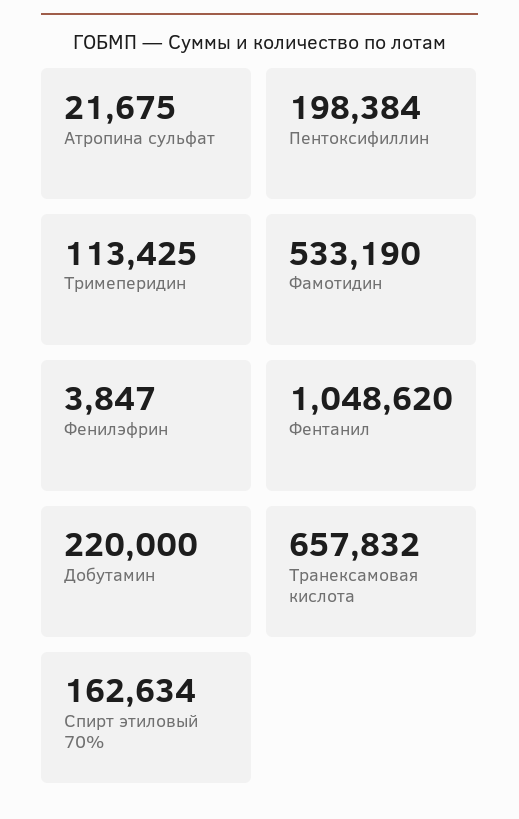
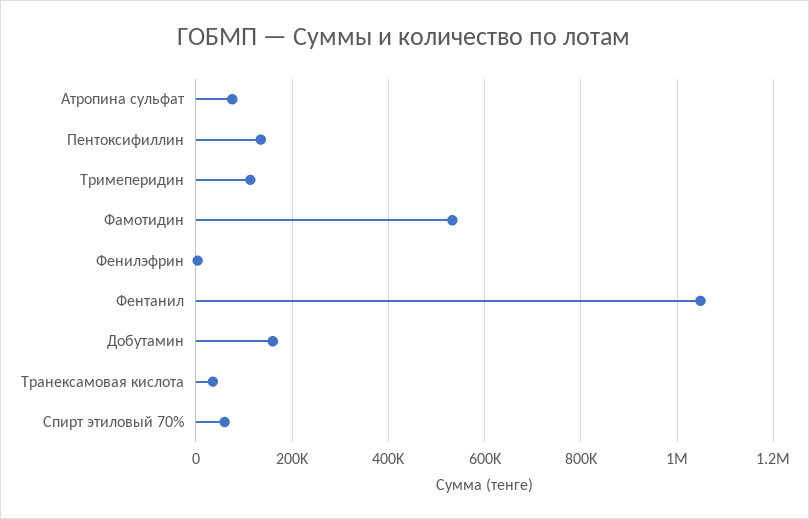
  {
-   "Атропина сульфат": 21675,
+   "Атропина сульфат": 80000,
-   "Пентоксифиллин": 198384,
+   "Пентоксифиллин": 140000,
    "Тримеперидин": 113425,
    "Фамотидин": 533190,
    "Фенилэфрин": 3847,
    "Фентанил": 1048620,
-   "Добутамин": 220000,
+   "Добутамин": 160000,
-   "Транексамовая кислота": 657832,
+   "Транексамовая кислота": 40000,
-   "Спирт этиловый 70%": 162634
+   "Спирт этиловый 70%": 60000
  }

